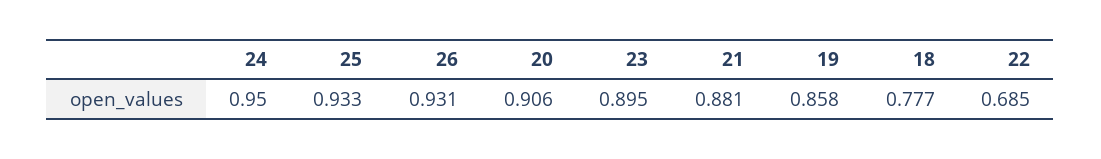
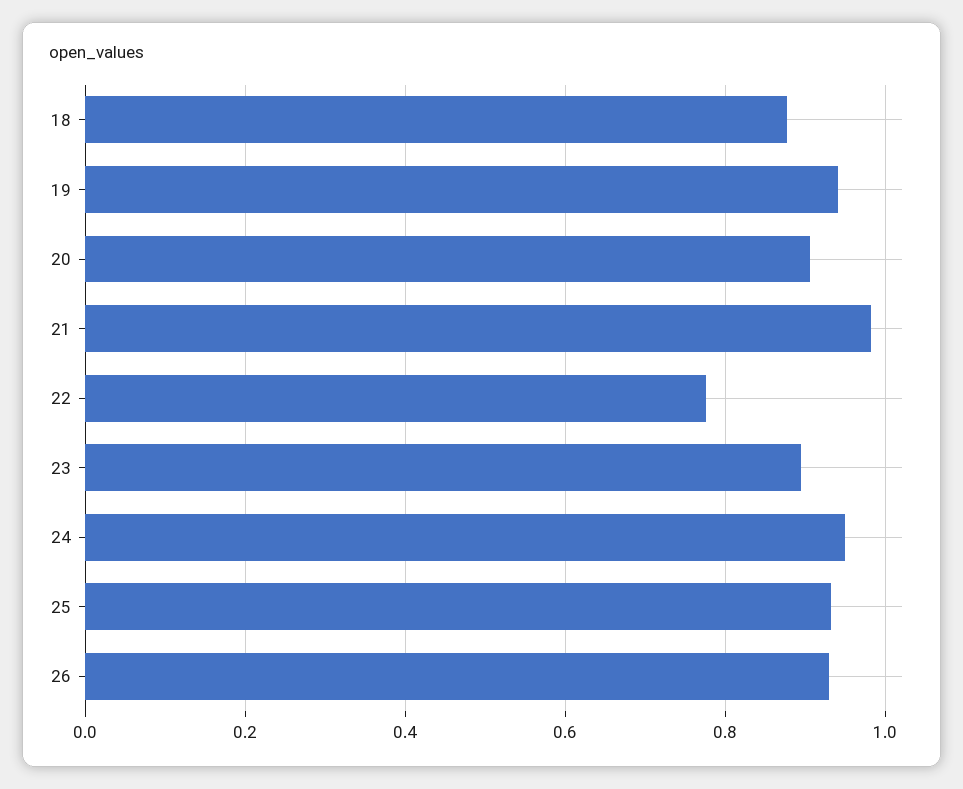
  {
    "24": 0.95,
    "25": 0.933,
    "26": 0.931,
    "20": 0.906,
    "23": 0.895,
-   "21": 0.881,
+   "21": 0.98,
-   "19": 0.858,
+   "19": 0.94,
-   "18": 0.777,
+   "18": 0.88,
-   "22": 0.685
+   "22": 0.78
  }

